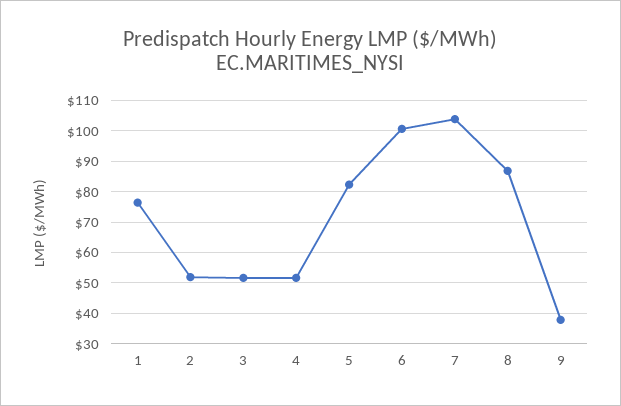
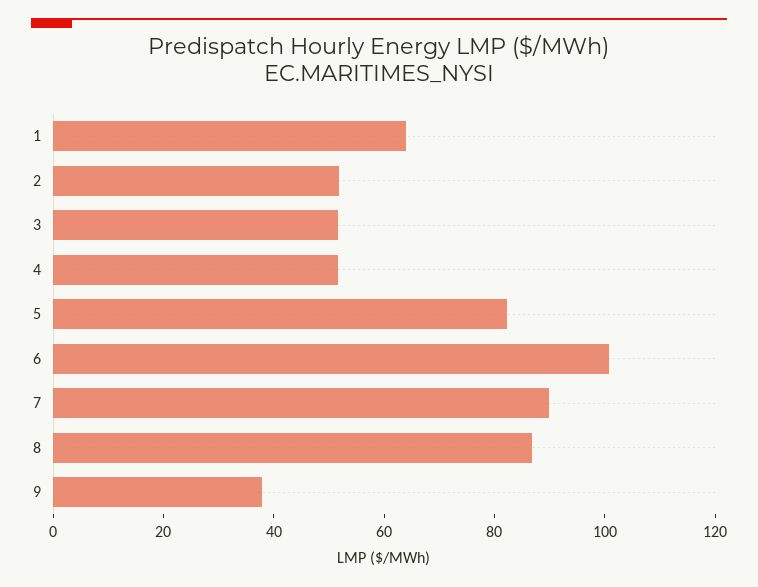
  {
-   "1": 76,
+   "1": 65,
    "2": 52,
    "3": 52,
    "4": 52,
    "5": 82,
    "6": 100,
-   "7": 104,
+   "7": 90,
    "8": 86,
    "9": 38
  }

